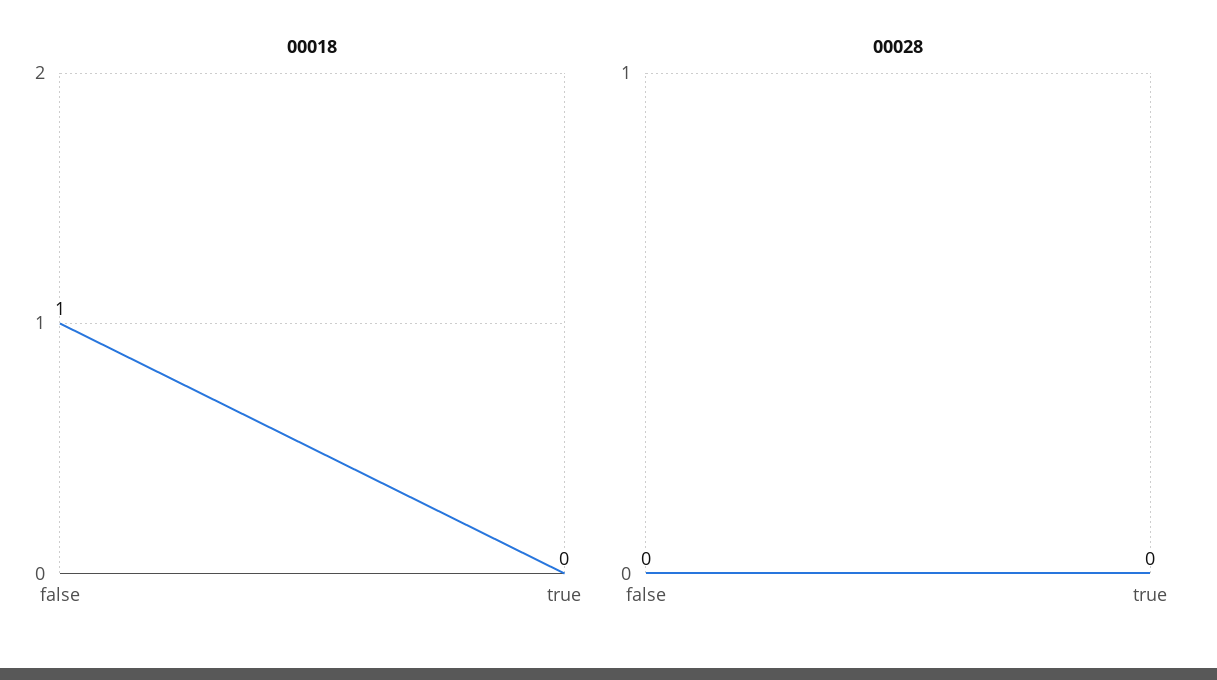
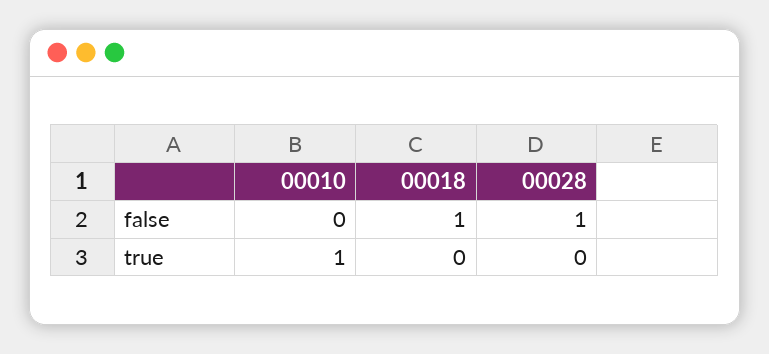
  {
    "00018": {
      "false": 1,
      "true": 0
    },
    "00028": {
-     "false": 0,
+     "false": 1,
      "true": 0
-   }
+   },
+   "00010": {
+     "false": 0,
+     "true": 1
+   }
  }

